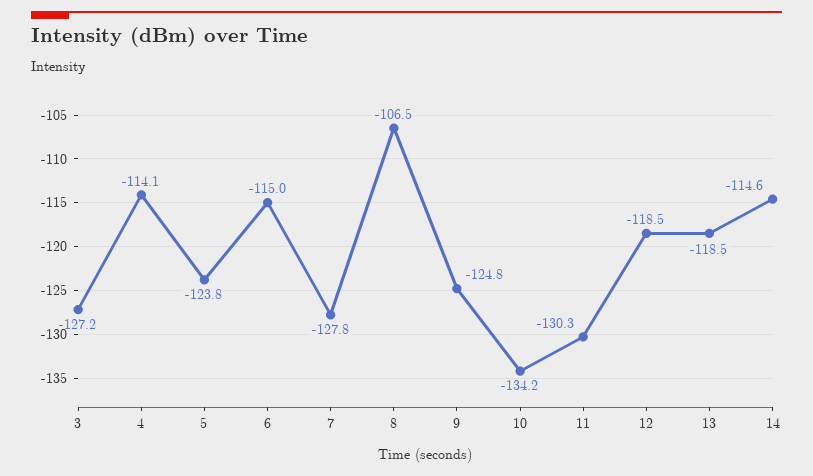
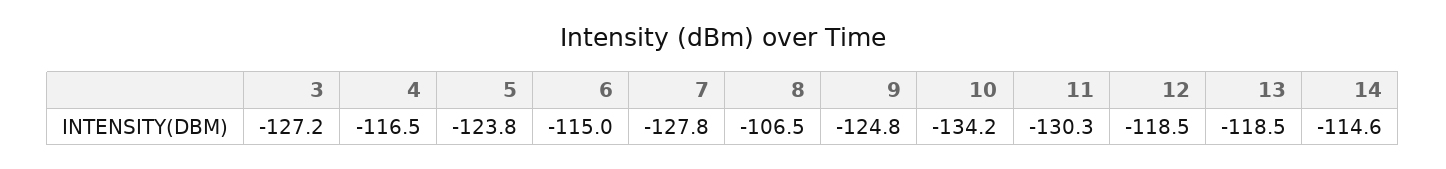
  {
    "3": -127.2,
-   "4": -114.1,
+   "4": -116.5,
    "5": -123.8,
    "6": -115,
    "7": -127.8,
    "8": -106.5,
    "9": -124.8,
    "10": -134.2,
    "11": -130.3,
    "12": -118.5,
    "13": -118.5,
    "14": -114.6
  }

